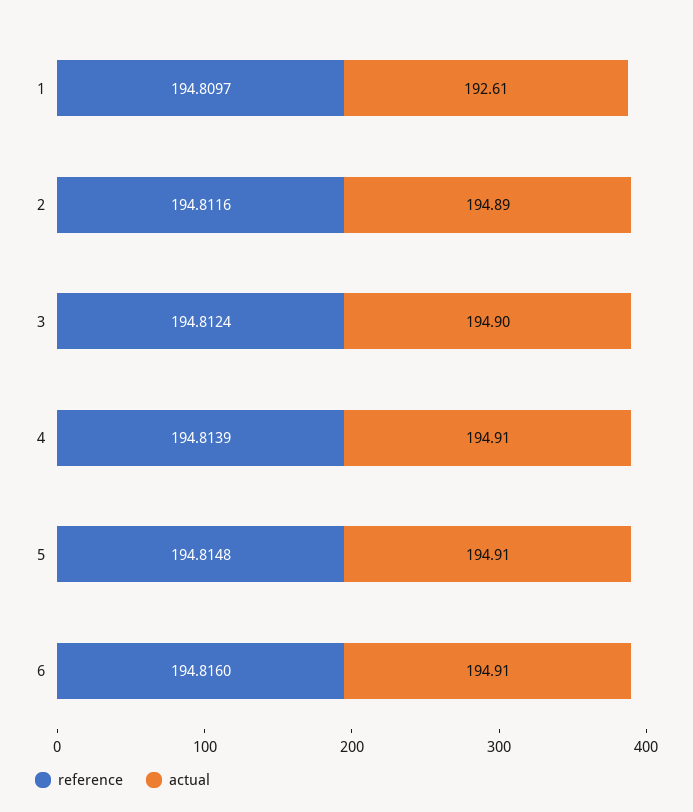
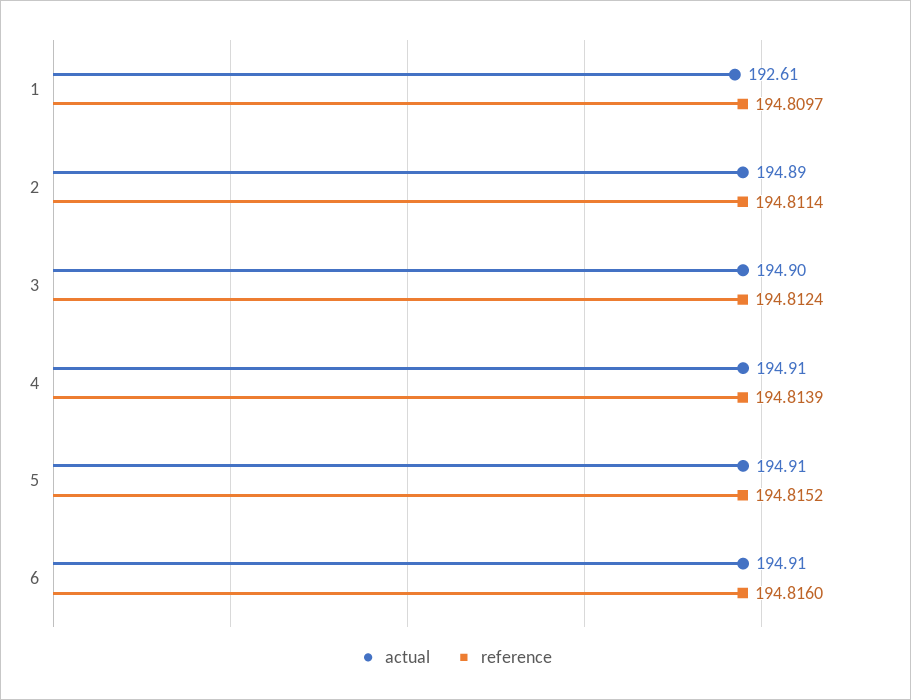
  {
    "reference": {
      "1": 194.8097,
-     "2": 194.8116,
+     "2": 194.8114,
      "3": 194.8124,
      "4": 194.8139,
-     "5": 194.8148,
+     "5": 194.8152,
      "6": 194.816
    },
    "actual": {
      "1": 192.61,
      "2": 194.89,
      "3": 194.9,
      "4": 194.91,
      "5": 194.91,
      "6": 194.91
    }
  }

